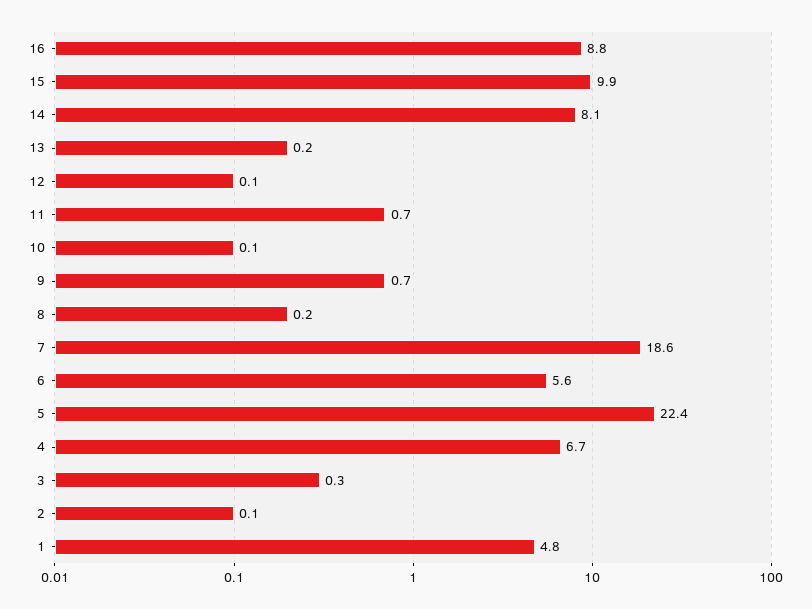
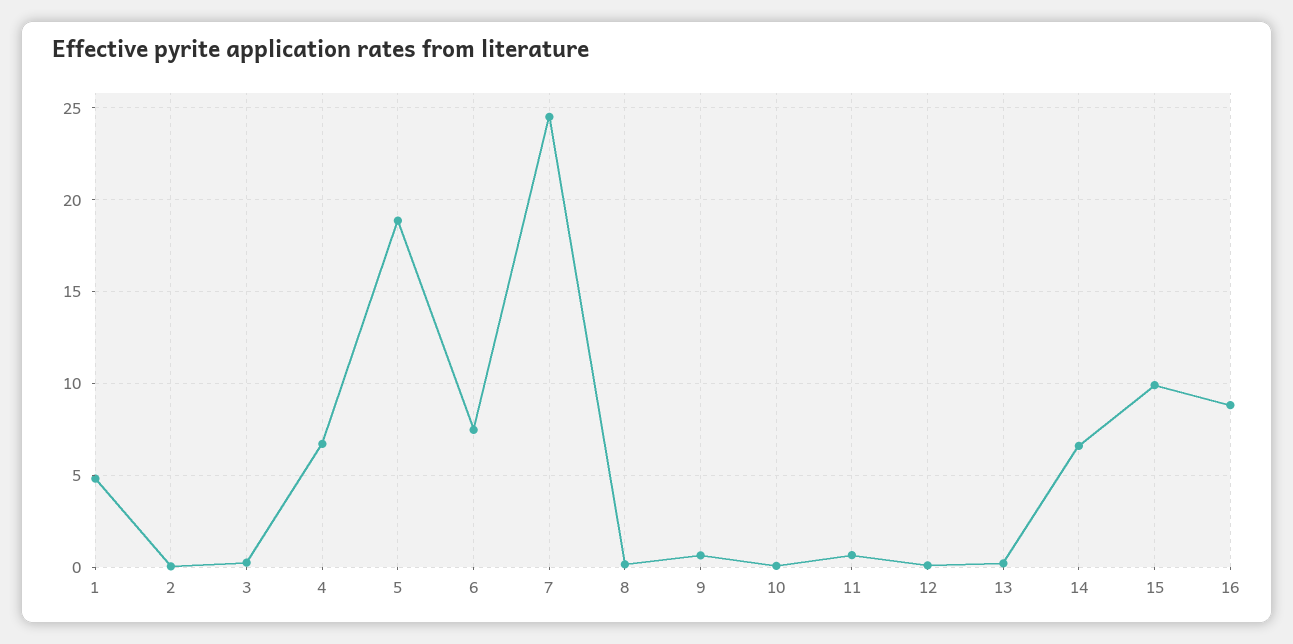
  {
    "16": 8.8,
    "15": 9.9,
-   "14": 8.1,
+   "14": 6.5,
    "13": 0.2,
    "12": 0.1,
    "11": 0.7,
    "10": 0.1,
    "9": 0.7,
    "8": 0.2,
-   "7": 18.6,
+   "7": 24.5,
-   "6": 5.6,
+   "6": 7.5,
-   "5": 22.4,
+   "5": 19,
    "4": 6.7,
    "3": 0.3,
    "2": 0.1,
    "1": 4.8
  }

